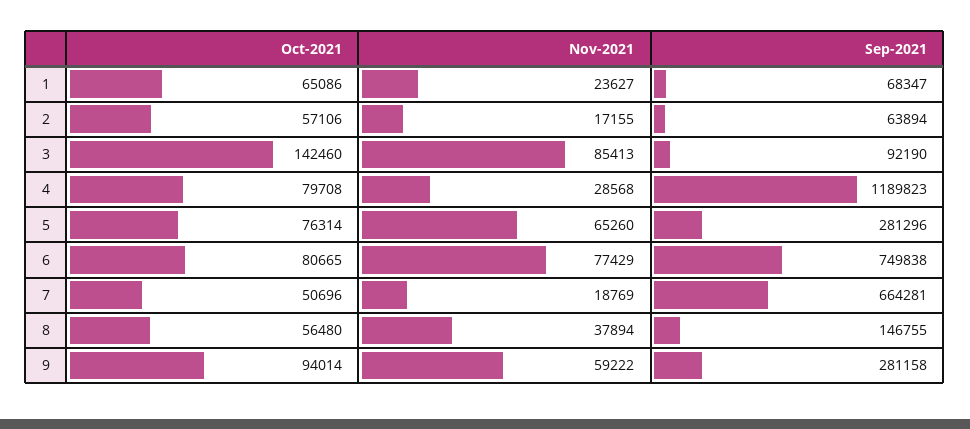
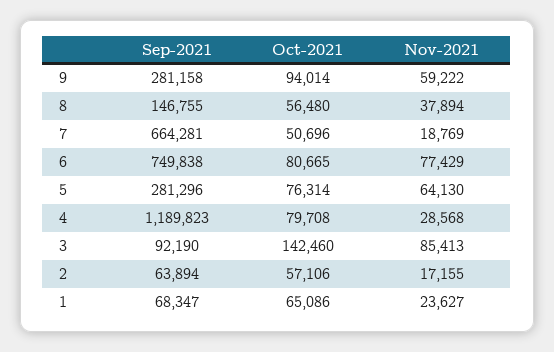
  {
    "Oct-2021": {
      "1": 65086,
      "2": 57106,
      "3": 142460,
      "4": 79708,
      "5": 76314,
      "6": 80665,
      "7": 50696,
      "8": 56480,
      "9": 94014
    },
    "Nov-2021": {
      "1": 23627,
      "2": 17155,
      "3": 85413,
      "4": 28568,
-     "5": 65260,
+     "5": 64130,
      "6": 77429,
      "7": 18769,
      "8": 37894,
      "9": 59222
    },
    "Sep-2021": {
      "1": 68347,
      "2": 63894,
      "3": 92190,
      "4": 1189823,
      "5": 281296,
      "6": 749838,
      "7": 664281,
      "8": 146755,
      "9": 281158
    }
  }

